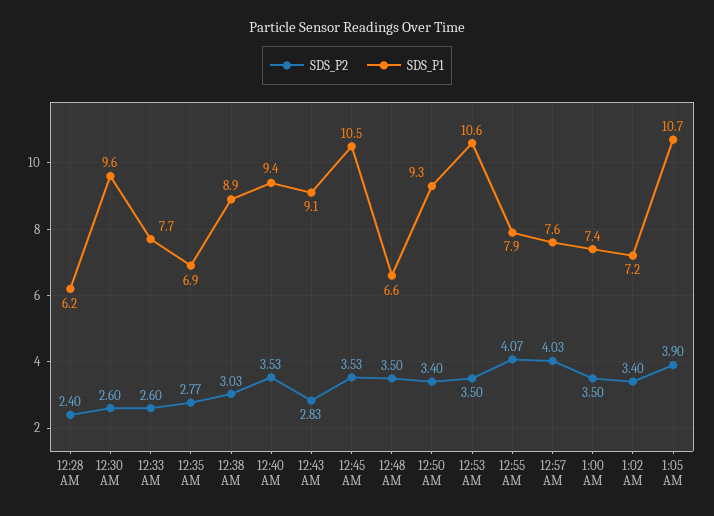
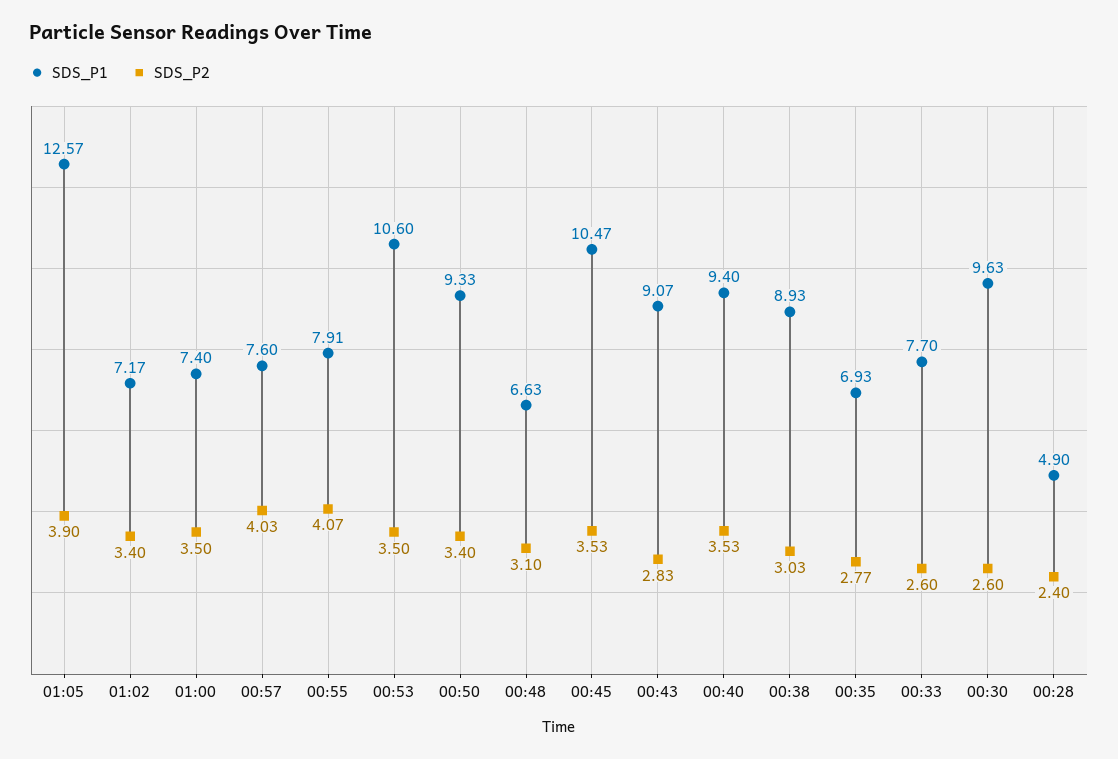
  {
    "SDS_P2": {
      "12:28 AM": 2.4,
      "12:30 AM": 2.6,
      "12:33 AM": 2.6,
      "12:35 AM": 2.77,
      "12:38 AM": 3.03,
      "12:40 AM": 3.53,
      "12:43 AM": 2.83,
      "12:45 AM": 3.53,
-     "12:48 AM": 3.5,
+     "12:48 AM": 3.1,
      "12:50 AM": 3.4,
      "12:53 AM": 3.5,
      "12:55 AM": 4.07,
      "12:57 AM": 4.03,
      "1:00 AM": 3.5,
      "1:02 AM": 3.4,
      "1:05 AM": 3.9
    },
    "SDS_P1": {
-     "12:28 AM": 6.2,
+     "12:28 AM": 4.9,
      "12:30 AM": 9.63,
      "12:33 AM": 7.7,
      "12:35 AM": 6.93,
      "12:38 AM": 8.93,
      "12:40 AM": 9.4,
      "12:43 AM": 9.07,
      "12:45 AM": 10.47,
      "12:48 AM": 6.63,
      "12:50 AM": 9.33,
      "12:53 AM": 10.6,
      "12:55 AM": 7.91,
      "12:57 AM": 7.6,
      "1:00 AM": 7.4,
      "1:02 AM": 7.17,
-     "1:05 AM": 10.7
+     "1:05 AM": 12.57
    }
  }

